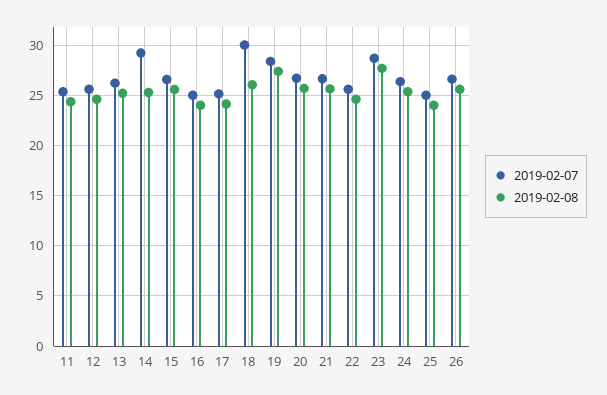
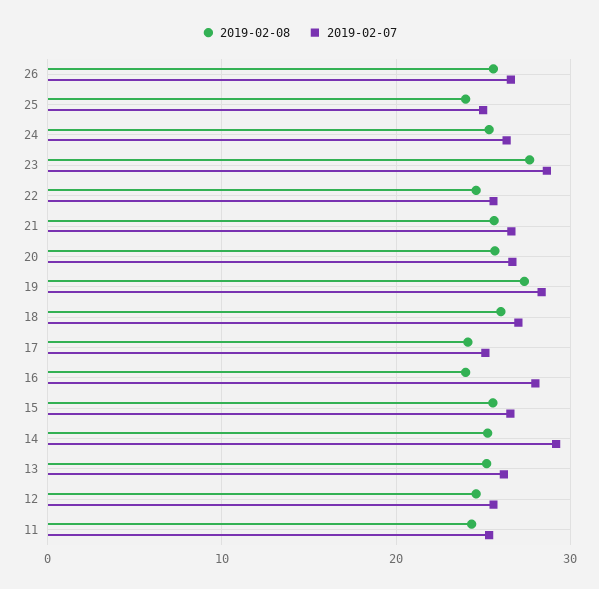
  {
    "2019-02-07": {
      "11": 25,
      "12": 26,
      "13": 26,
      "14": 29,
      "15": 27,
-     "16": 25,
+     "16": 28,
      "17": 25,
-     "18": 30,
+     "18": 27,
      "19": 28,
      "20": 27,
      "21": 27,
      "22": 26,
      "23": 29,
      "24": 26,
      "25": 25,
      "26": 27
    },
    "2019-02-08": {
      "11": 24,
      "12": 25,
      "13": 25,
      "14": 25,
      "15": 26,
      "16": 24,
      "17": 24,
      "18": 26,
      "19": 27,
      "20": 26,
      "21": 26,
      "22": 25,
      "23": 28,
      "24": 25,
      "25": 24,
      "26": 26
    }
  }

